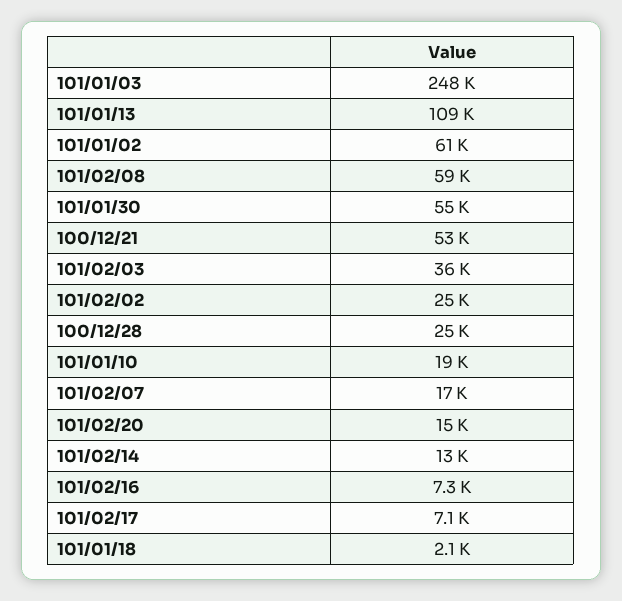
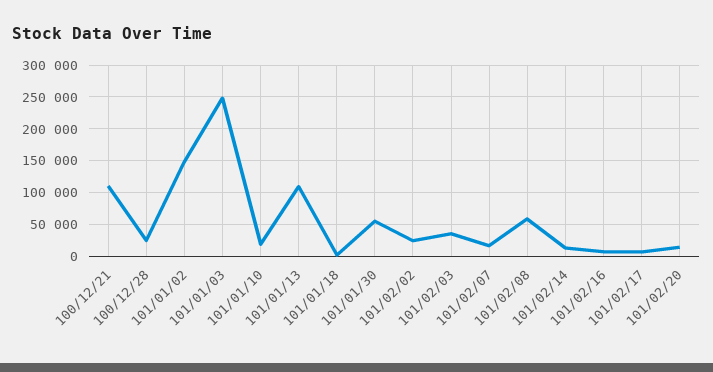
  {
    "101/01/03": 248000,
    "101/01/13": 109000,
-   "101/01/02": 61000,
+   "101/01/02": 150000,
    "101/02/08": 59000,
    "101/01/30": 55000,
-   "100/12/21": 53000,
+   "100/12/21": 110000,
    "101/02/03": 36000,
    "101/02/02": 25000,
    "100/12/28": 25000,
    "101/01/10": 19000,
    "101/02/07": 17000,
    "101/02/20": 15000,
    "101/02/14": 13000,
    "101/02/16": 7300,
    "101/02/17": 7100,
    "101/01/18": 2100
  }

